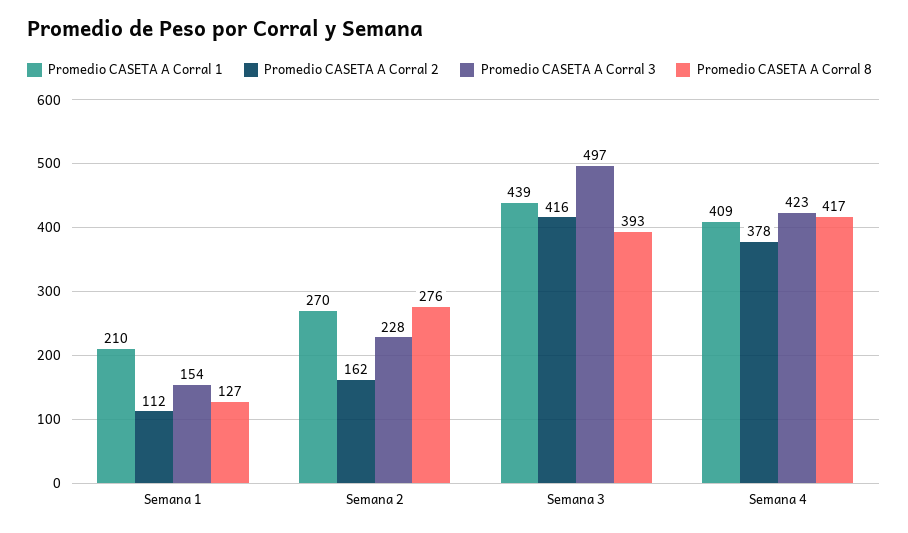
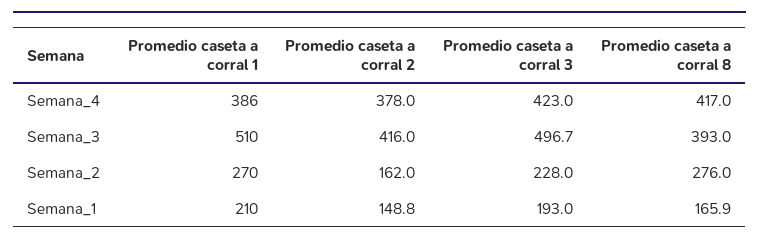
  {
    "Promedio CASETA A Corral 1": {
      "Semana 1": 210,
      "Semana 2": 270,
-     "Semana 3": 439,
+     "Semana 3": 510,
-     "Semana 4": 409
+     "Semana 4": 386
    },
    "Promedio CASETA A Corral 2": {
-     "Semana 1": 112,
+     "Semana 1": 148.8,
      "Semana 2": 162,
      "Semana 3": 416,
      "Semana 4": 378
    },
    "Promedio CASETA A Corral 3": {
-     "Semana 1": 154,
+     "Semana 1": 193,
      "Semana 2": 228,
      "Semana 3": 496.7,
      "Semana 4": 423
    },
    "Promedio CASETA A Corral 8": {
-     "Semana 1": 127,
+     "Semana 1": 165.9,
      "Semana 2": 276,
      "Semana 3": 393,
      "Semana 4": 417
    }
  }

